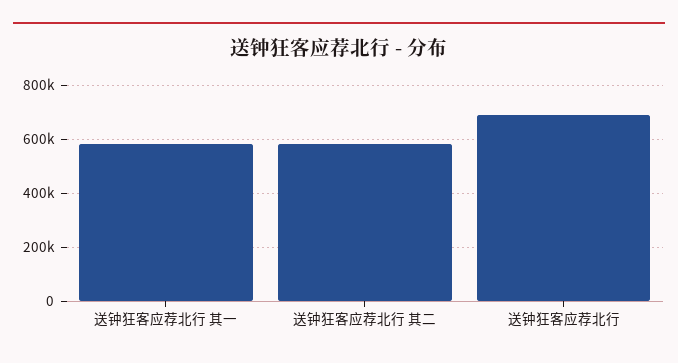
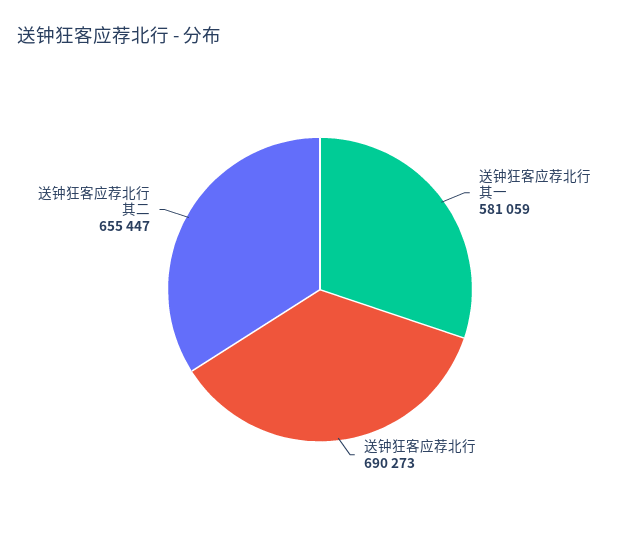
  {
    "送钟狂客应荐北行 其一": 581059,
-   "送钟狂客应荐北行 其二": 575000,
+   "送钟狂客应荐北行 其二": 655447,
    "送钟狂客应荐北行": 690273
  }

